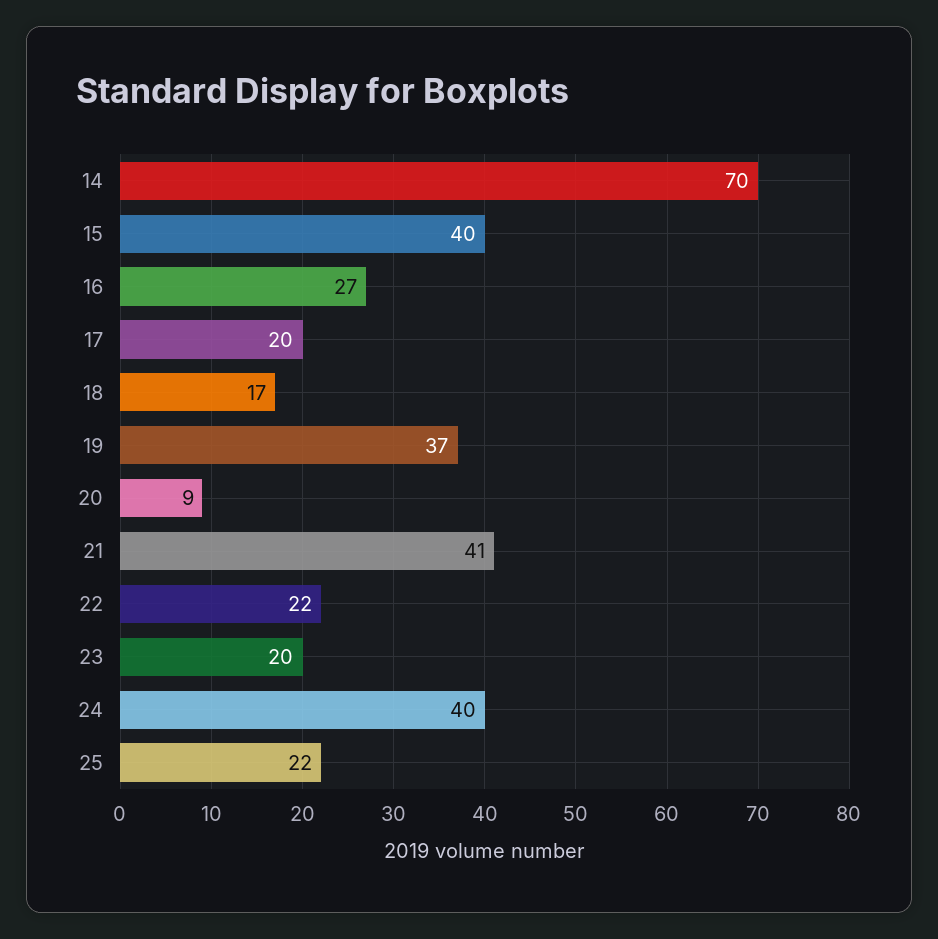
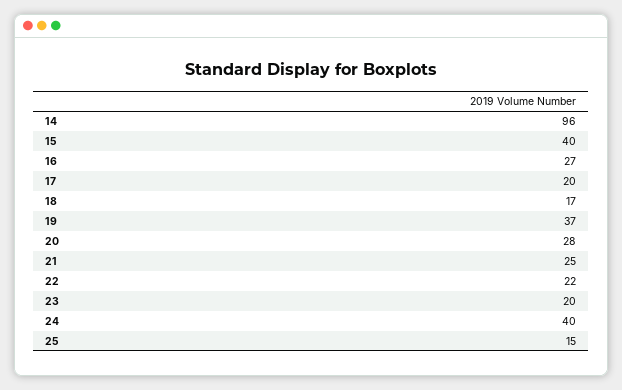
  {
-   "14": 70,
+   "14": 96,
    "15": 40,
    "16": 27,
    "17": 20,
    "18": 17,
    "19": 37,
-   "20": 9,
+   "20": 28,
-   "21": 41,
+   "21": 25,
    "22": 22,
    "23": 20,
    "24": 40,
-   "25": 22
+   "25": 15
  }

